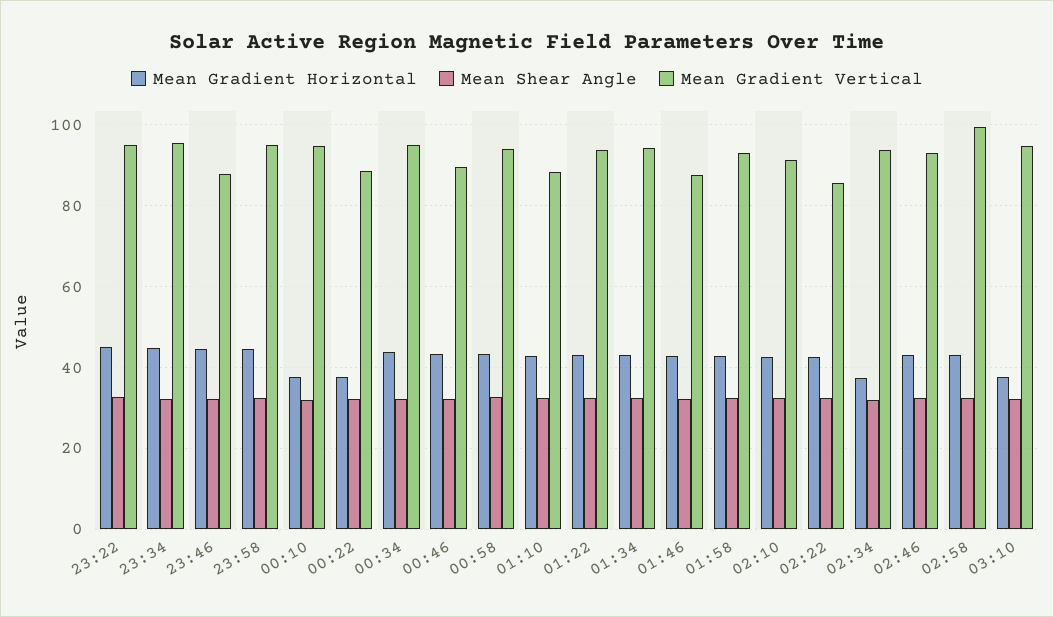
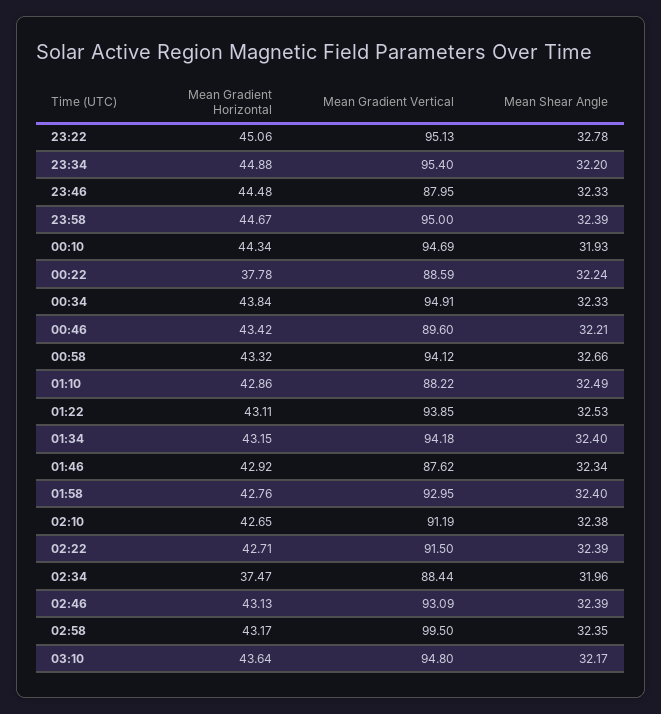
  {
    "Mean Gradient Horizontal": {
      "23:22": 45.06,
      "23:34": 44.88,
      "23:46": 44.48,
      "23:58": 44.67,
-     "00:10": 38,
+     "00:10": 44.34,
      "00:22": 37.78,
      "00:34": 43.84,
      "00:46": 43.42,
      "00:58": 43.32,
      "01:10": 42.86,
      "01:22": 43.11,
      "01:34": 43.15,
      "01:46": 42.92,
      "01:58": 42.76,
      "02:10": 42.65,
      "02:22": 42.71,
      "02:34": 37.47,
      "02:46": 43.13,
      "02:58": 43.17,
-     "03:10": 38
+     "03:10": 43.64
    },
    "Mean Shear Angle": {
      "23:22": 32.78,
      "23:34": 32.2,
      "23:46": 32.33,
      "23:58": 32.39,
      "00:10": 31.93,
      "00:22": 32.24,
      "00:34": 32.33,
      "00:46": 32.21,
      "00:58": 32.66,
      "01:10": 32.49,
      "01:22": 32.53,
      "01:34": 32.4,
      "01:46": 32.34,
      "01:58": 32.4,
      "02:10": 32.38,
      "02:22": 32.39,
      "02:34": 31.96,
      "02:46": 32.39,
      "02:58": 32.35,
      "03:10": 32.17
    },
    "Mean Gradient Vertical": {
      "23:22": 95.13,
      "23:34": 95.4,
      "23:46": 87.95,
      "23:58": 95,
      "00:10": 94.69,
      "00:22": 88.59,
      "00:34": 94.91,
      "00:46": 89.6,
      "00:58": 94.12,
      "01:10": 88.22,
      "01:22": 93.85,
      "01:34": 94.18,
      "01:46": 87.62,
      "01:58": 92.95,
      "02:10": 91.19,
-     "02:22": 86,
+     "02:22": 91.5,
-     "02:34": 94,
+     "02:34": 88.44,
      "02:46": 93.09,
      "02:58": 99.5,
      "03:10": 94.8
    }
  }

